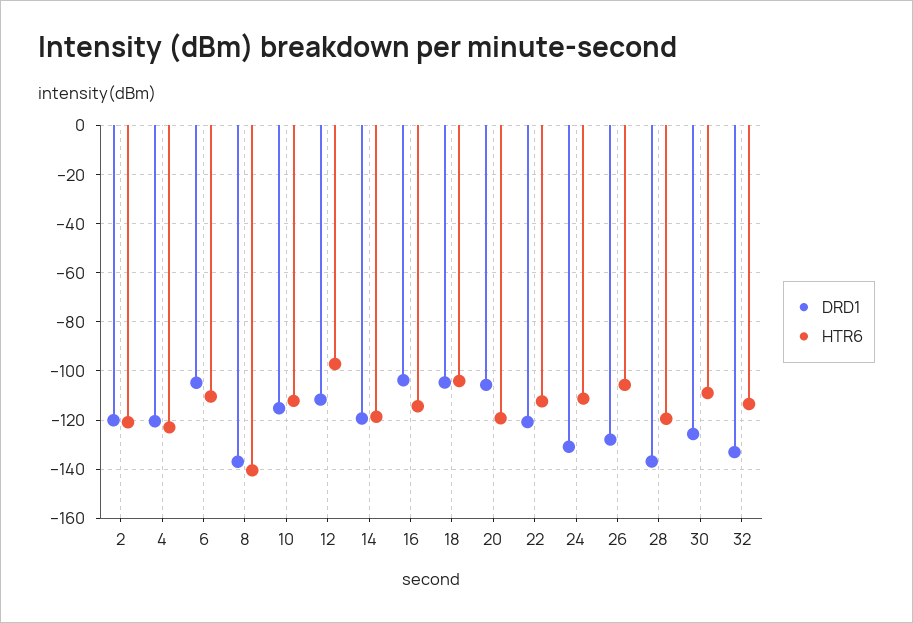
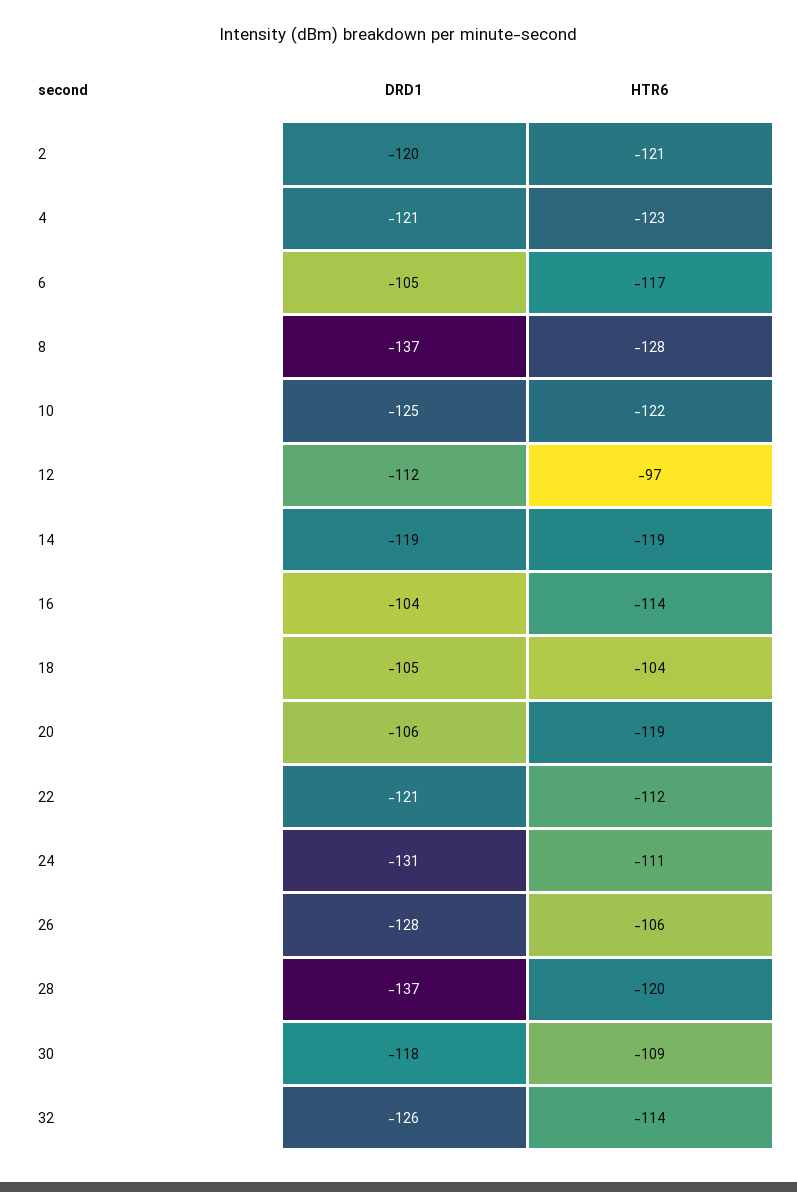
  {
    "DRD1": {
      "2": -120,
      "4": -121,
      "6": -105,
      "8": -137,
-     "10": -115,
+     "10": -125,
      "12": -112,
      "14": -119,
      "16": -104,
      "18": -105,
      "20": -106,
      "22": -121,
      "24": -131,
      "26": -128,
      "28": -137,
-     "30": -125,
+     "30": -118,
-     "32": -132.5
+     "32": -126
    },
    "HTR6": {
      "2": -121,
      "4": -123,
-     "6": -110,
+     "6": -117,
-     "8": -140,
+     "8": -128,
-     "10": -112.5,
+     "10": -122,
      "12": -97,
      "14": -119,
      "16": -114,
      "18": -104,
      "20": -119,
      "22": -112,
      "24": -111,
      "26": -106,
      "28": -120,
      "30": -109,
      "32": -114
    }
  }

